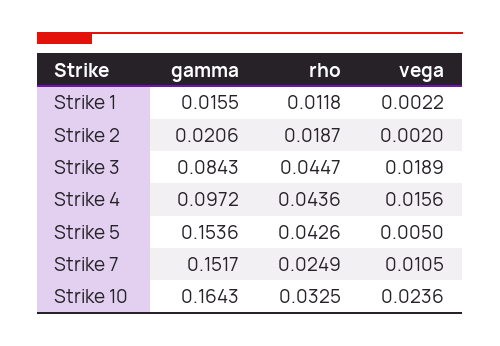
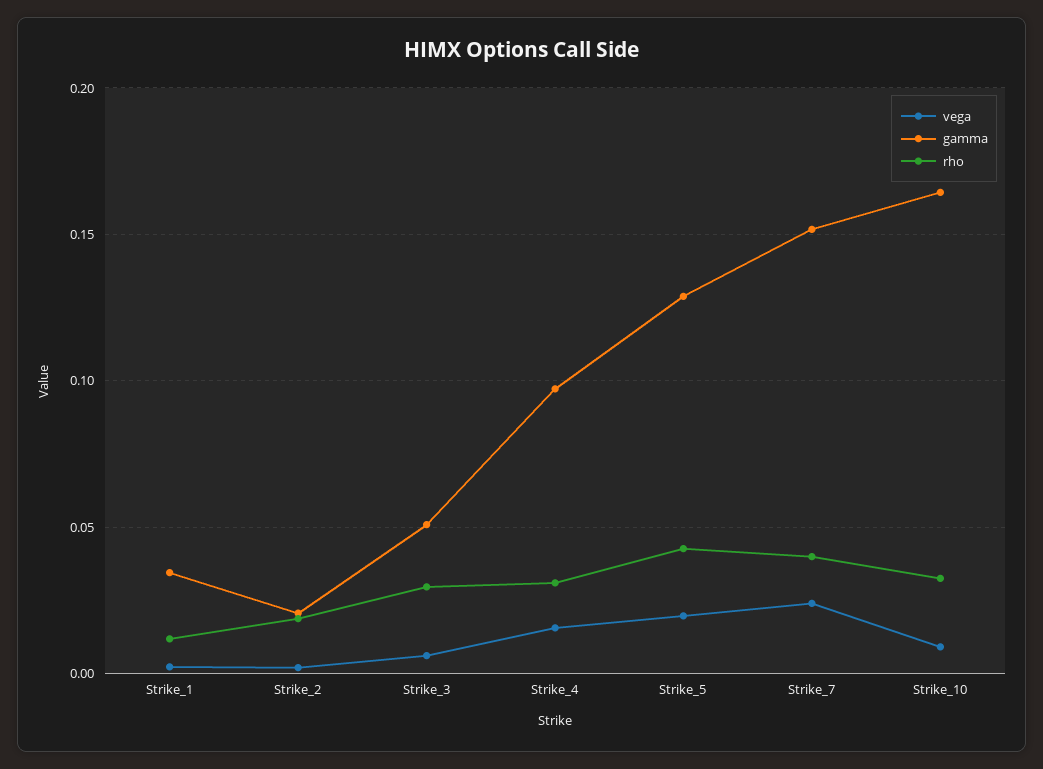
  {
    "gamma": {
-     "Strike 1": 0.0155,
+     "Strike 1": 0.035,
      "Strike 2": 0.0206,
-     "Strike 3": 0.0843,
+     "Strike 3": 0.05,
      "Strike 4": 0.0972,
-     "Strike 5": 0.1536,
+     "Strike 5": 0.13,
      "Strike 7": 0.1517,
      "Strike 10": 0.1643
    },
    "rho": {
      "Strike 1": 0.0118,
      "Strike 2": 0.0187,
-     "Strike 3": 0.0447,
+     "Strike 3": 0.03,
-     "Strike 4": 0.0436,
+     "Strike 4": 0.03,
      "Strike 5": 0.0426,
-     "Strike 7": 0.0249,
+     "Strike 7": 0.04,
      "Strike 10": 0.0325
    },
    "vega": {
      "Strike 1": 0.0022,
      "Strike 2": 0.002,
-     "Strike 3": 0.0189,
+     "Strike 3": 0.005,
      "Strike 4": 0.0156,
-     "Strike 5": 0.005,
+     "Strike 5": 0.02,
-     "Strike 7": 0.0105,
+     "Strike 7": 0.025,
-     "Strike 10": 0.0236
+     "Strike 10": 0.01
    }
  }

